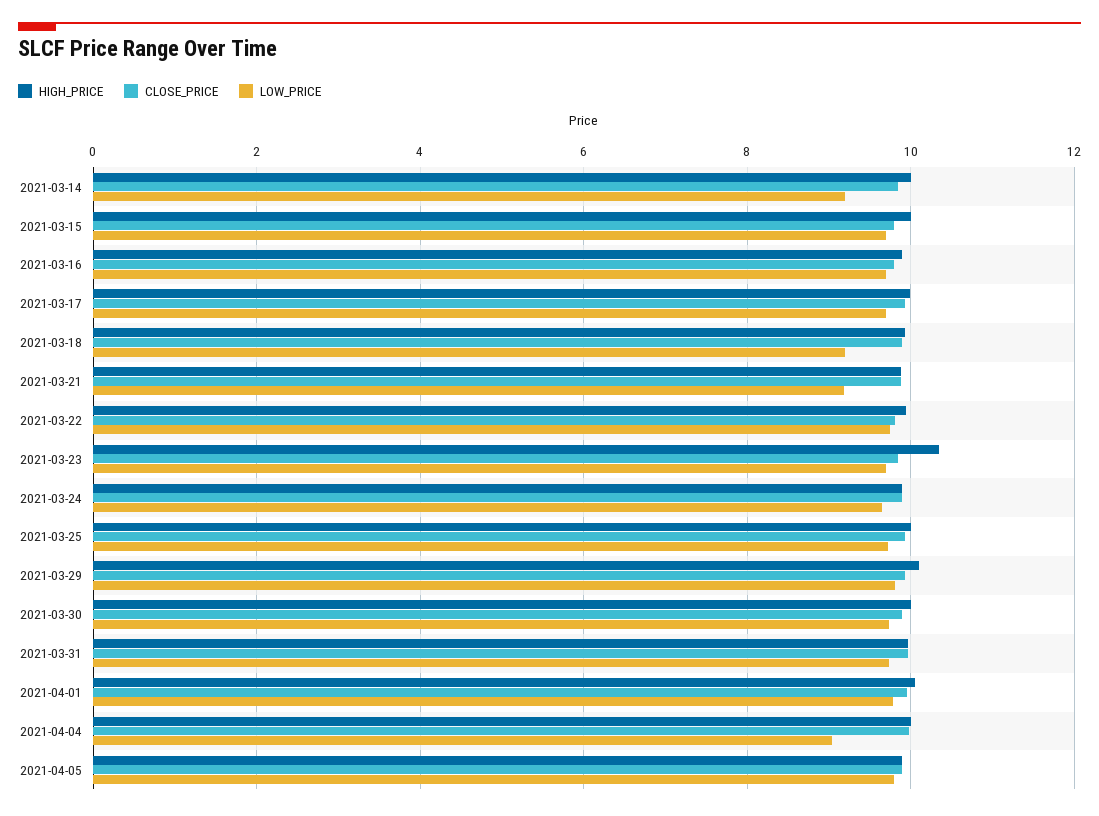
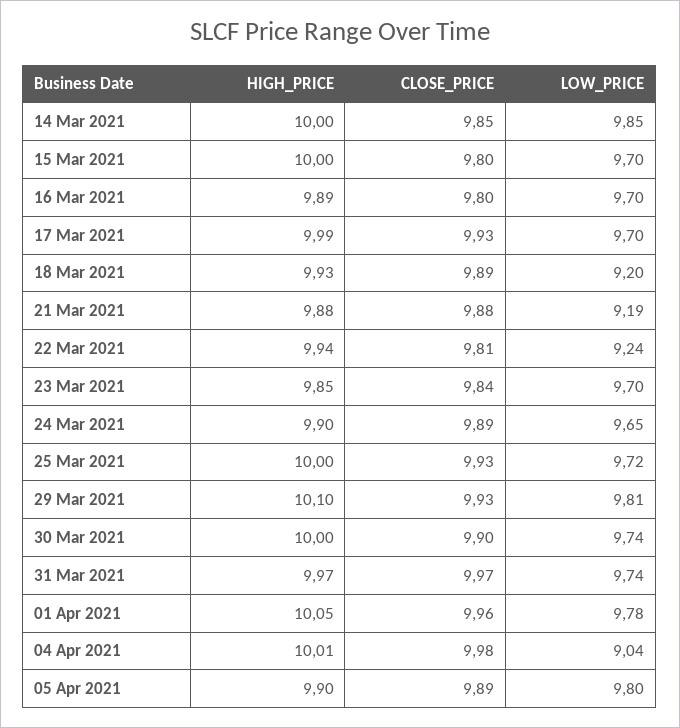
  {
    "HIGH_PRICE": {
      "2021-03-14": 10,
      "2021-03-15": 10,
      "2021-03-16": 9.89,
      "2021-03-17": 9.99,
      "2021-03-18": 9.93,
      "2021-03-21": 9.88,
      "2021-03-22": 9.94,
-     "2021-03-23": 10.4,
+     "2021-03-23": 9.85,
      "2021-03-24": 9.9,
      "2021-03-25": 10,
      "2021-03-29": 10.1,
      "2021-03-30": 10,
      "2021-03-31": 9.97,
      "2021-04-01": 10.05,
      "2021-04-04": 10.01,
      "2021-04-05": 9.9
    },
    "CLOSE_PRICE": {
      "2021-03-14": 9.85,
      "2021-03-15": 9.8,
      "2021-03-16": 9.8,
      "2021-03-17": 9.93,
      "2021-03-18": 9.89,
      "2021-03-21": 9.88,
      "2021-03-22": 9.81,
      "2021-03-23": 9.84,
      "2021-03-24": 9.89,
      "2021-03-25": 9.93,
      "2021-03-29": 9.93,
      "2021-03-30": 9.9,
      "2021-03-31": 9.97,
      "2021-04-01": 9.96,
      "2021-04-04": 9.98,
      "2021-04-05": 9.89
    },
    "LOW_PRICE": {
-     "2021-03-14": 9.2,
+     "2021-03-14": 9.85,
      "2021-03-15": 9.7,
      "2021-03-16": 9.7,
      "2021-03-17": 9.7,
      "2021-03-18": 9.2,
      "2021-03-21": 9.19,
-     "2021-03-22": 9.8,
+     "2021-03-22": 9.24,
      "2021-03-23": 9.7,
      "2021-03-24": 9.65,
      "2021-03-25": 9.72,
      "2021-03-29": 9.81,
      "2021-03-30": 9.74,
      "2021-03-31": 9.74,
      "2021-04-01": 9.78,
      "2021-04-04": 9.04,
      "2021-04-05": 9.8
    }
  }

